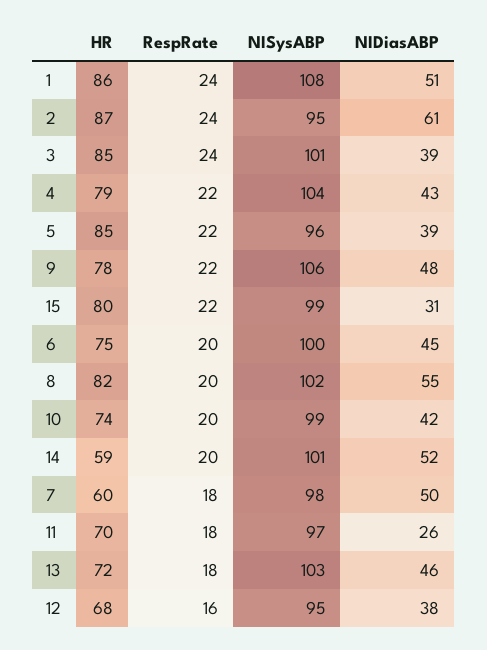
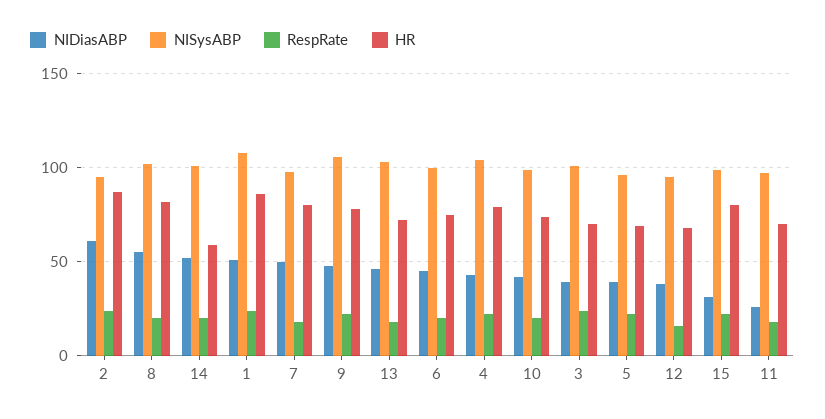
  {
    "HR": {
      "1": 86,
      "2": 87,
-     "3": 85,
+     "3": 70,
      "4": 79,
-     "5": 85,
+     "5": 70,
      "9": 78,
      "15": 80,
      "6": 75,
      "8": 82,
      "10": 74,
      "14": 59,
-     "7": 60,
+     "7": 80,
      "11": 70,
      "13": 72,
      "12": 68
    },
    "RespRate": {
      "1": 24,
      "2": 24,
      "3": 24,
      "4": 22,
      "5": 22,
      "9": 22,
      "15": 22,
      "6": 20,
      "8": 20,
      "10": 20,
      "14": 20,
      "7": 18,
      "11": 18,
      "13": 18,
      "12": 16
    },
    "NISysABP": {
      "1": 108,
      "2": 95,
      "3": 101,
      "4": 104,
      "5": 96,
      "9": 106,
      "15": 99,
      "6": 100,
      "8": 102,
      "10": 99,
      "14": 101,
      "7": 98,
      "11": 97,
      "13": 103,
      "12": 95
    },
    "NIDiasABP": {
      "1": 51,
      "2": 61,
      "3": 39,
      "4": 43,
      "5": 39,
      "9": 48,
      "15": 31,
      "6": 45,
      "8": 55,
      "10": 42,
      "14": 52,
      "7": 50,
      "11": 26,
      "13": 46,
      "12": 38
    }
  }

